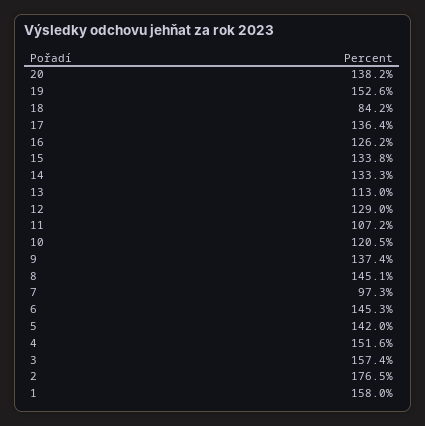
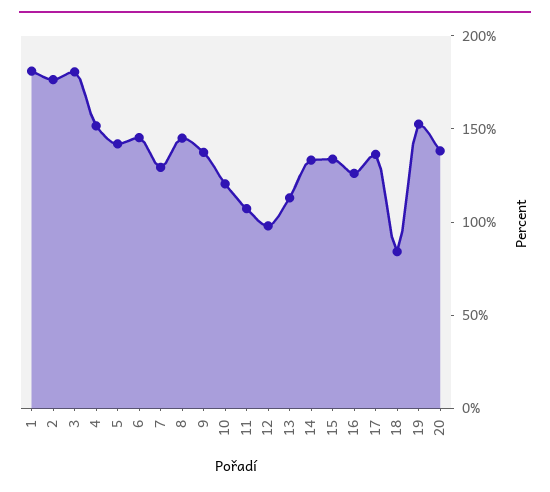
  {
    "20": 138.2,
    "19": 152.6,
    "18": 84.2,
    "17": 136.4,
    "16": 126.2,
    "15": 133.8,
    "14": 133.3,
    "13": 113,
-   "12": 129,
+   "12": 100,
    "11": 107.2,
    "10": 120.5,
    "9": 137.4,
    "8": 145.1,
-   "7": 97.3,
+   "7": 130,
    "6": 145.3,
    "5": 142,
    "4": 151.6,
-   "3": 157.4,
+   "3": 180,
    "2": 176.5,
-   "1": 158
+   "1": 180
  }

